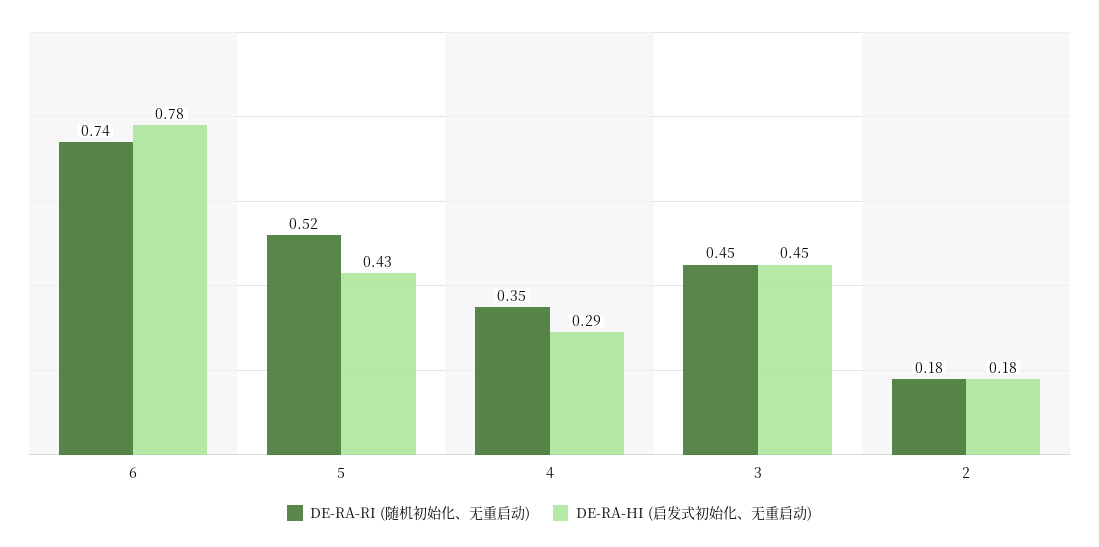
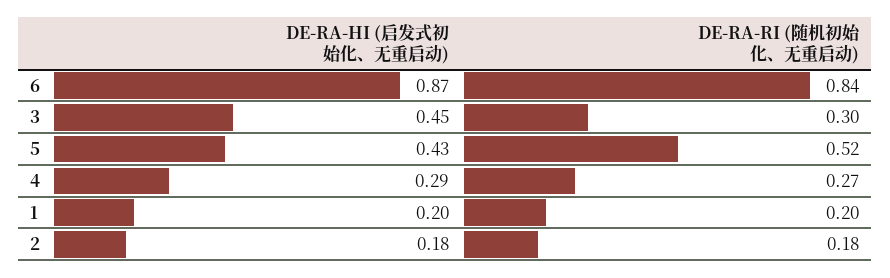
  {
    "DE-RA-RI (随机初始化、无重启动)": {
-     "6": 0.74,
+     "6": 0.84,
      "5": 0.52,
-     "4": 0.35,
+     "4": 0.27,
-     "3": 0.45,
+     "3": 0.3,
-     "2": 0.18
+     "2": 0.18,
+     "1": 0.2
    },
    "DE-RA-HI (启发式初始化、无重启动)": {
-     "6": 0.78,
+     "6": 0.87,
      "5": 0.43,
      "4": 0.29,
      "3": 0.45,
-     "2": 0.18
+     "2": 0.18,
+     "1": 0.2
    }
  }

